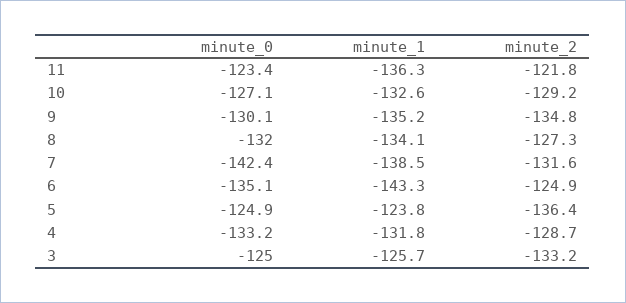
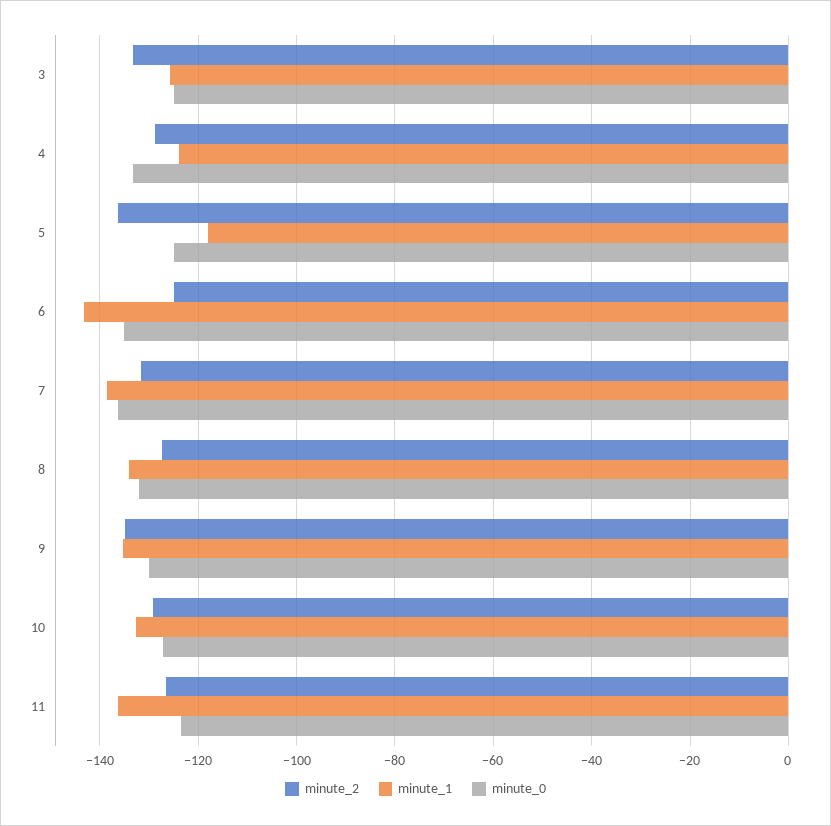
  {
    "minute_0": {
      "11": -123.4,
      "10": -127.1,
      "9": -130.1,
      "8": -132,
-     "7": -142.4,
+     "7": -136,
      "6": -135.1,
      "5": -124.9,
      "4": -133.2,
      "3": -125
    },
    "minute_1": {
      "11": -136.3,
      "10": -132.6,
      "9": -135.2,
      "8": -134.1,
      "7": -138.5,
      "6": -143.3,
-     "5": -123.8,
+     "5": -118,
-     "4": -131.8,
+     "4": -124,
      "3": -125.7
    },
    "minute_2": {
-     "11": -121.8,
+     "11": -126,
      "10": -129.2,
      "9": -134.8,
      "8": -127.3,
      "7": -131.6,
      "6": -124.9,
      "5": -136.4,
      "4": -128.7,
      "3": -133.2
    }
  }

